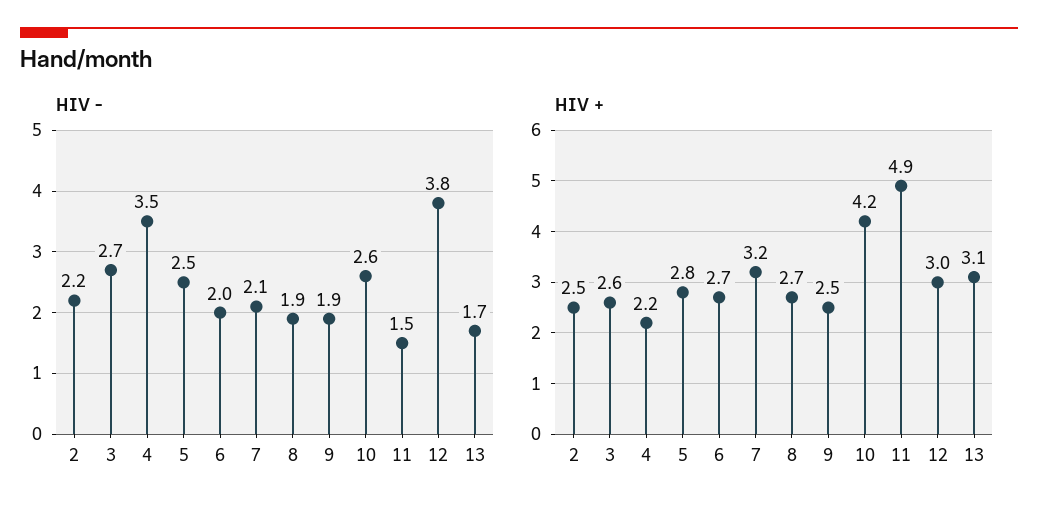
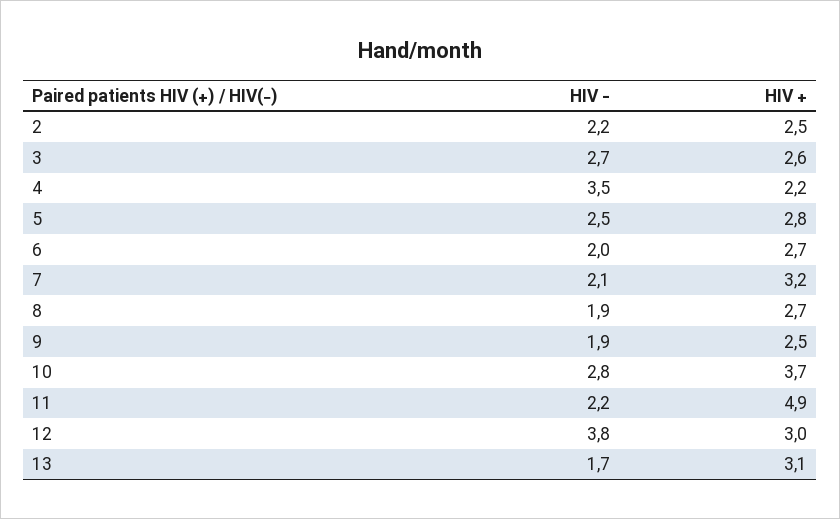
  {
    "HIV -": {
      "2": 2.2,
      "3": 2.7,
      "4": 3.5,
      "5": 2.5,
      "6": 2,
      "7": 2.1,
      "8": 1.9,
      "9": 1.9,
-     "10": 2.6,
+     "10": 2.8,
-     "11": 1.5,
+     "11": 2.2,
      "12": 3.8,
      "13": 1.7
    },
    "HIV +": {
      "2": 2.5,
      "3": 2.6,
      "4": 2.2,
      "5": 2.8,
      "6": 2.7,
      "7": 3.2,
      "8": 2.7,
      "9": 2.5,
-     "10": 4.2,
+     "10": 3.7,
      "11": 4.9,
      "12": 3,
      "13": 3.1
    }
  }

